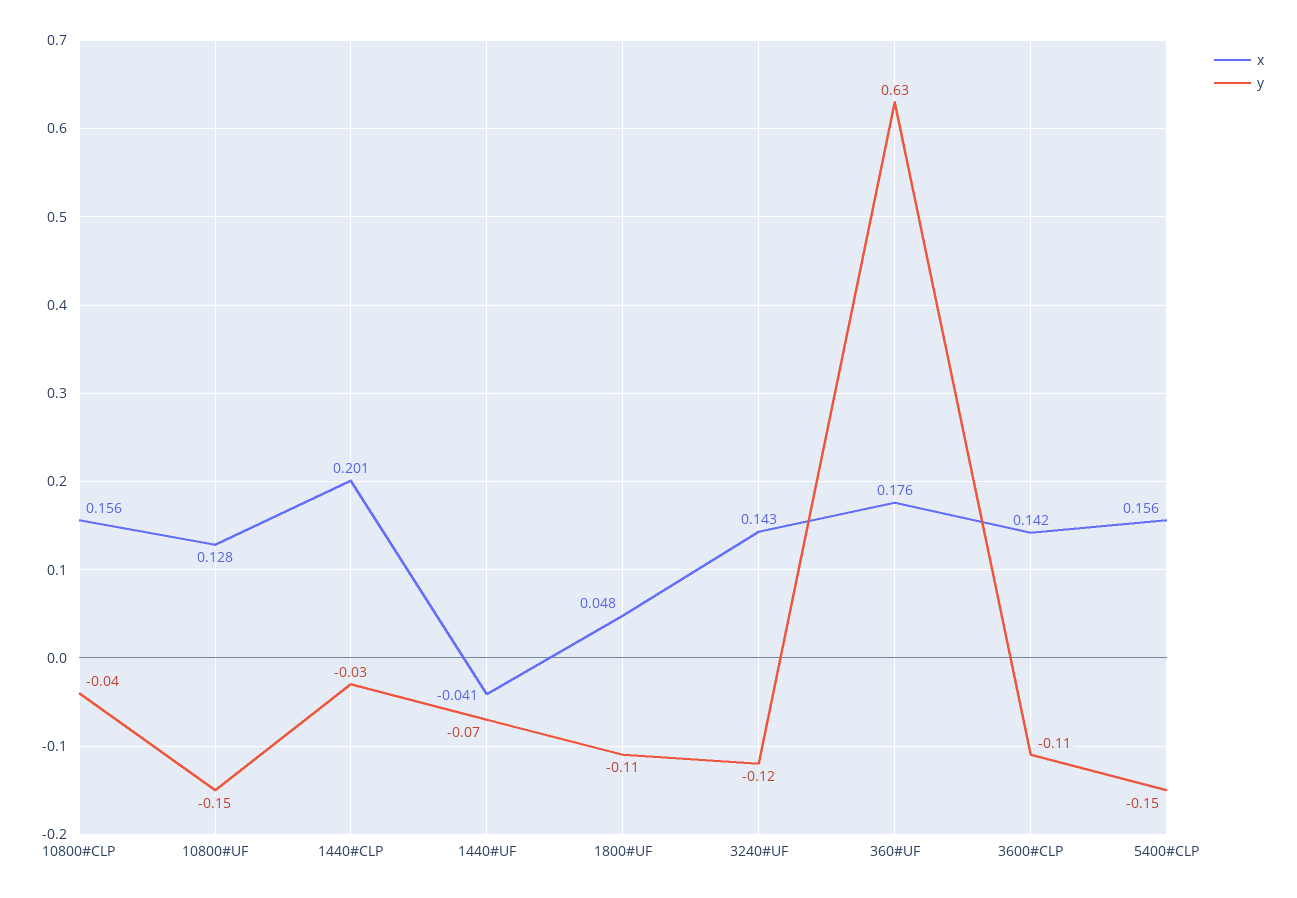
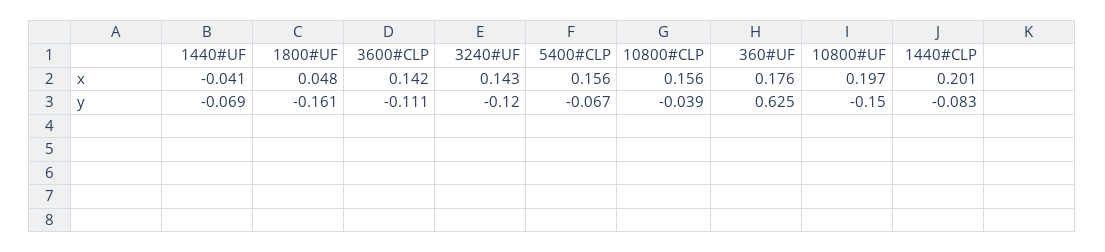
  {
    "x": {
      "10800#CLP": 0.156,
-     "10800#UF": 0.128,
+     "10800#UF": 0.197,
      "1440#CLP": 0.201,
      "1440#UF": -0.041,
      "1800#UF": 0.048,
      "3240#UF": 0.143,
      "360#UF": 0.176,
      "3600#CLP": 0.142,
      "5400#CLP": 0.156
    },
    "y": {
      "10800#CLP": -0.039,
      "10800#UF": -0.15,
-     "1440#CLP": -0.03,
+     "1440#CLP": -0.083,
      "1440#UF": -0.069,
-     "1800#UF": -0.11,
+     "1800#UF": -0.161,
      "3240#UF": -0.12,
      "360#UF": 0.625,
      "3600#CLP": -0.111,
-     "5400#CLP": -0.15
+     "5400#CLP": -0.067
    }
  }

